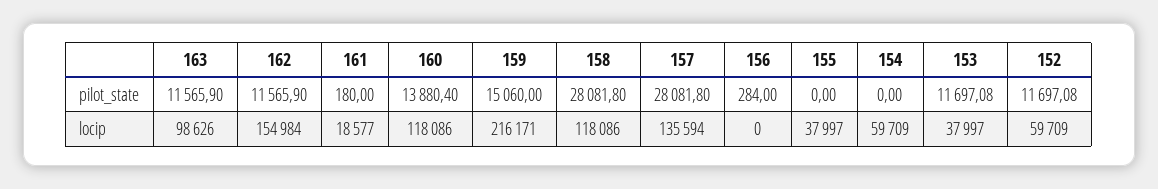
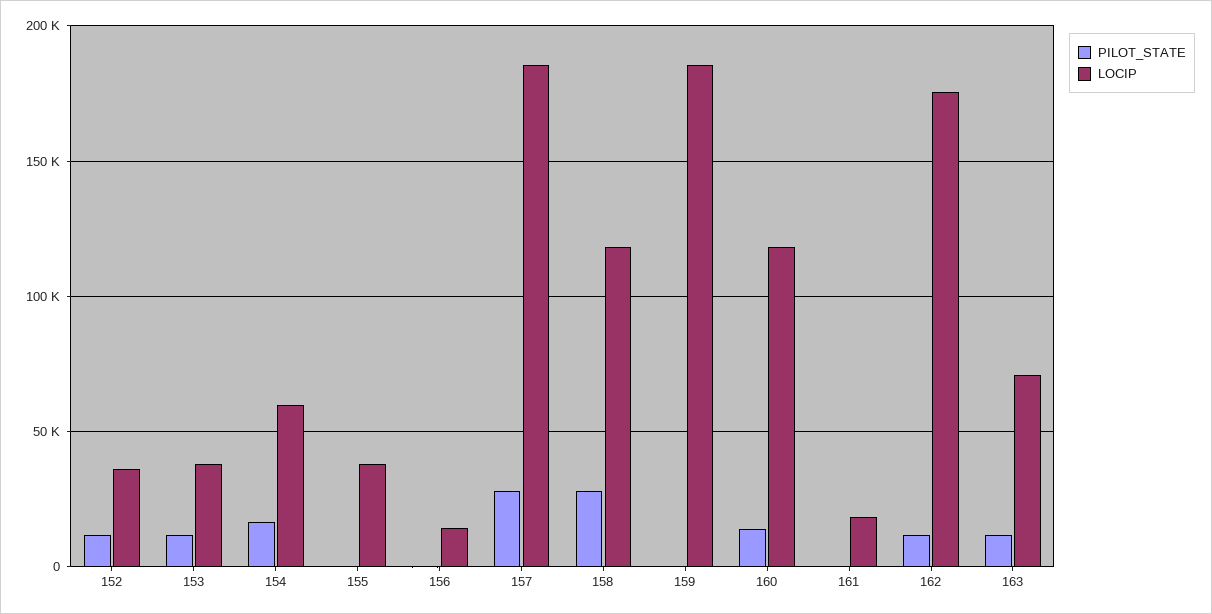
  {
    "pilot_state": {
      "163": 11565.9,
      "162": 11565.9,
      "161": 180,
      "160": 13880.4,
-     "159": 15060,
+     "159": 0,
      "158": 28081.8,
      "157": 28081.8,
      "156": 284,
      "155": 0,
-     "154": 0,
+     "154": 15000,
      "153": 11697.08,
      "152": 11697.08
    },
    "locip": {
-     "163": 98626,
+     "163": 70000,
-     "162": 154984,
+     "162": 175000,
      "161": 18577,
      "160": 118086,
-     "159": 216171,
+     "159": 185000,
      "158": 118086,
-     "157": 135594,
+     "157": 185000,
-     "156": 0,
+     "156": 15000,
      "155": 37997,
      "154": 59709,
      "153": 37997,
-     "152": 59709
+     "152": 35000
    }
  }

